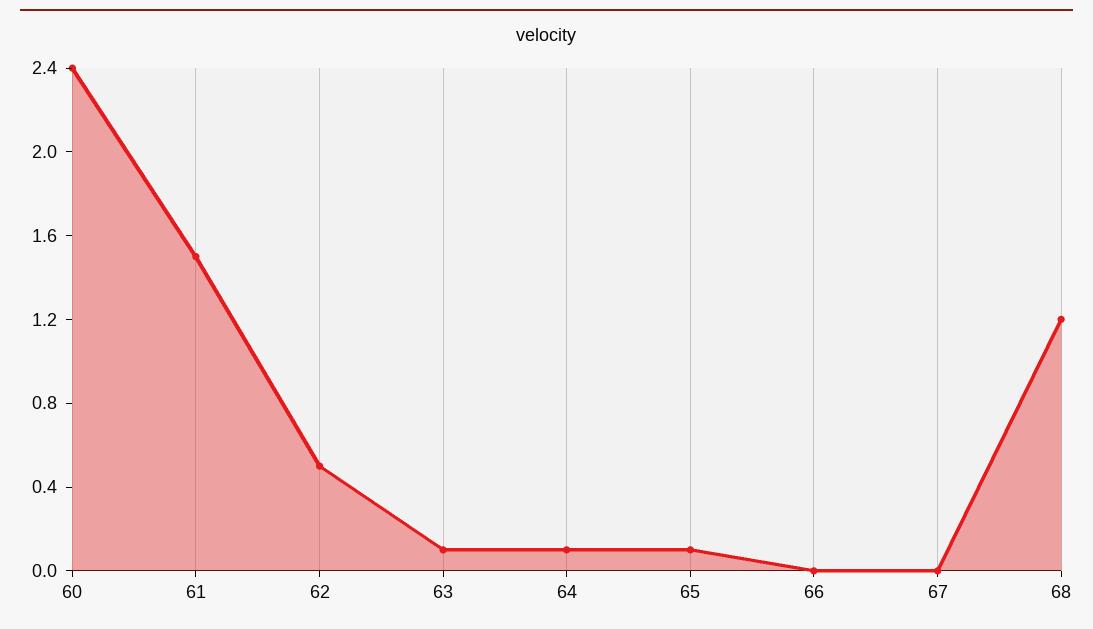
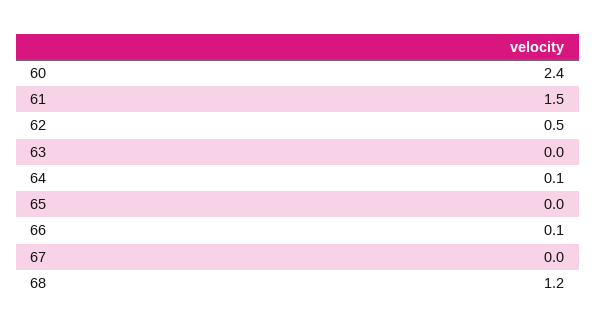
  {
    "60": 2.4,
    "61": 1.5,
    "62": 0.5,
-   "63": 0.1,
+   "63": 0,
    "64": 0.1,
-   "65": 0.1,
+   "65": 0,
-   "66": 0,
+   "66": 0.1,
    "67": 0,
    "68": 1.2
  }

